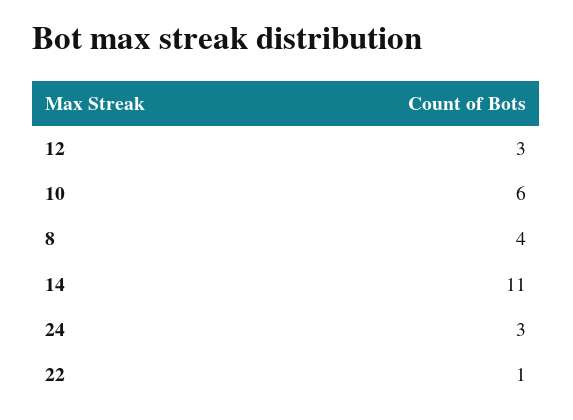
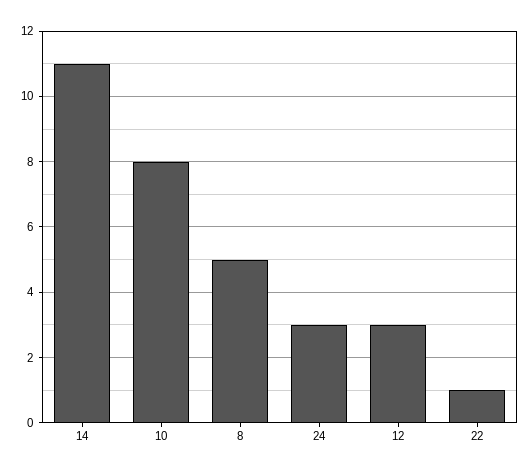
  {
    "12": 3,
-   "10": 6,
+   "10": 8,
-   "8": 4,
+   "8": 5,
    "14": 11,
    "24": 3,
    "22": 1
  }

